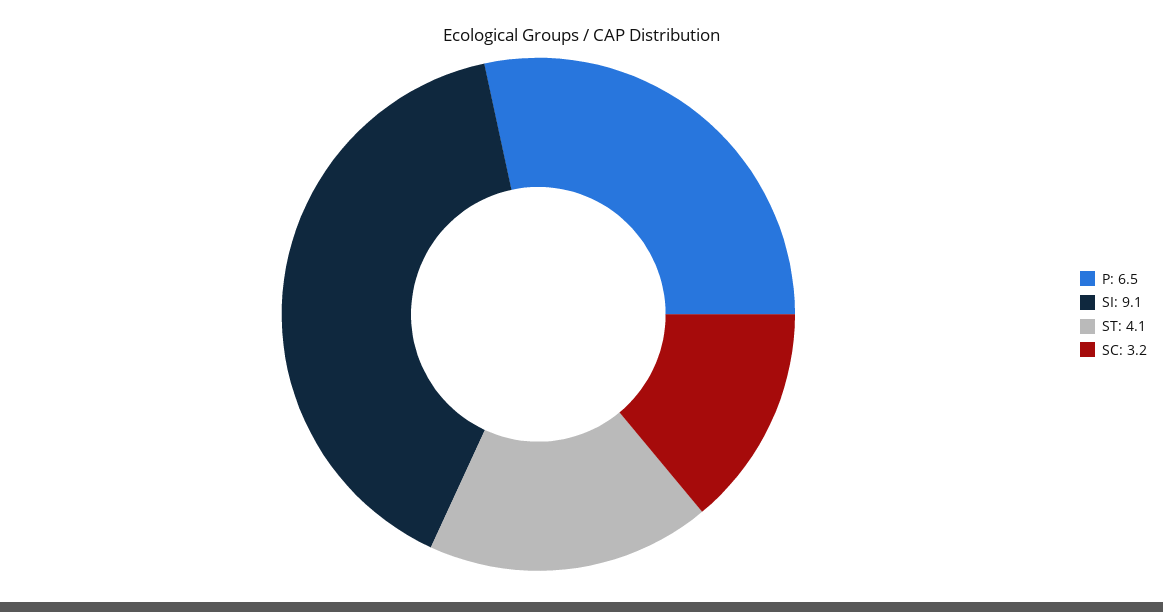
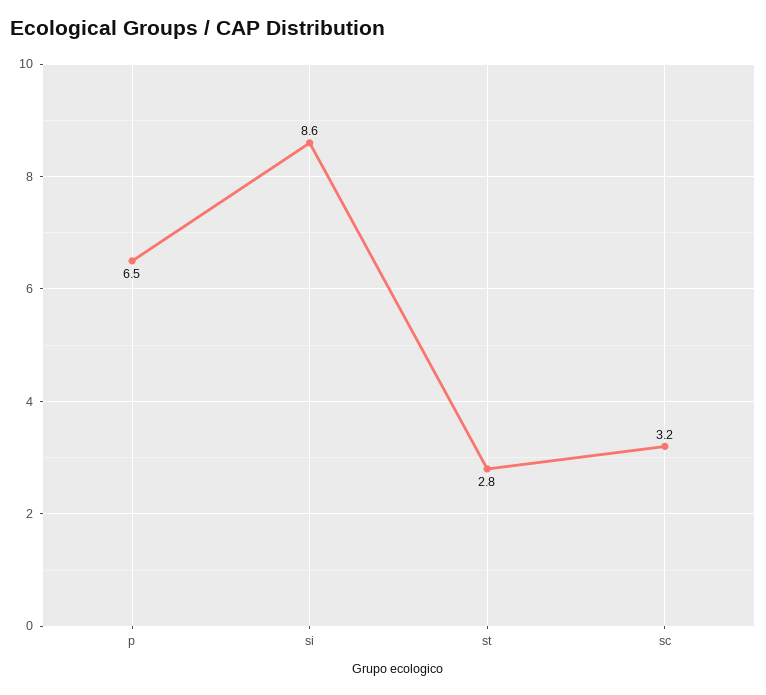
  {
    "P": 6.5,
-   "SI": 9.1,
+   "SI": 8.6,
-   "ST": 4.1,
+   "ST": 2.8,
    "SC": 3.2
  }

